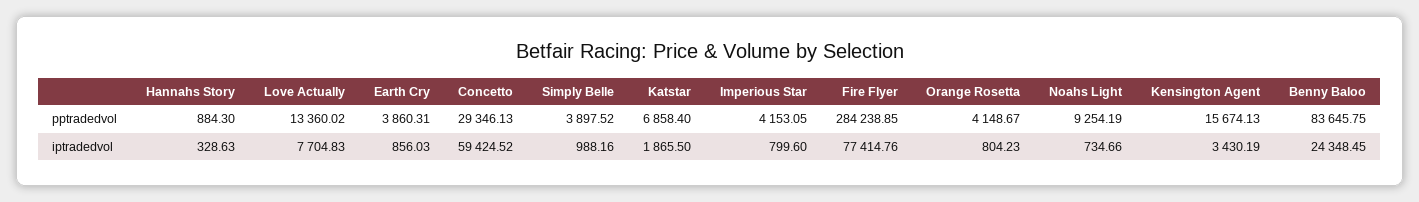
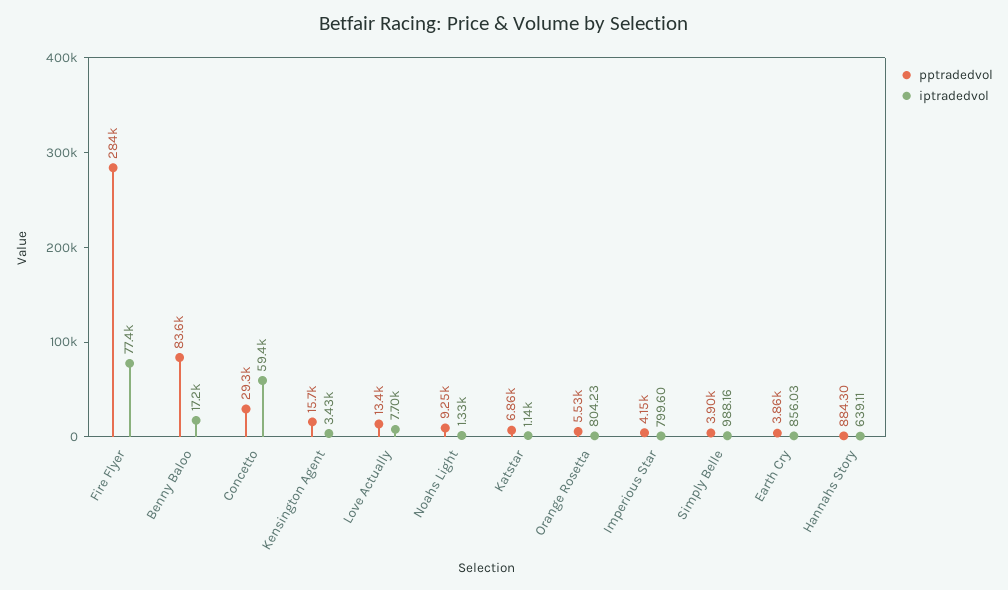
  {
    "pptradedvol": {
      "Hannahs Story": 884.3,
      "Love Actually": 13360.02,
      "Earth Cry": 3860.31,
      "Concetto": 29346.13,
      "Simply Belle": 3897.52,
      "Katstar": 6858.4,
      "Imperious Star": 4153.05,
      "Fire Flyer": 284238.85,
-     "Orange Rosetta": 4148.67,
+     "Orange Rosetta": 5530,
      "Noahs Light": 9254.19,
      "Kensington Agent": 15674.13,
      "Benny Baloo": 83645.75
    },
    "iptradedvol": {
-     "Hannahs Story": 328.63,
+     "Hannahs Story": 639.11,
      "Love Actually": 7704.83,
      "Earth Cry": 856.03,
      "Concetto": 59424.52,
      "Simply Belle": 988.16,
-     "Katstar": 1865.5,
+     "Katstar": 1140,
      "Imperious Star": 799.6,
      "Fire Flyer": 77414.76,
      "Orange Rosetta": 804.23,
-     "Noahs Light": 734.66,
+     "Noahs Light": 1330,
      "Kensington Agent": 3430.19,
-     "Benny Baloo": 24348.45
+     "Benny Baloo": 17200
    }
  }

